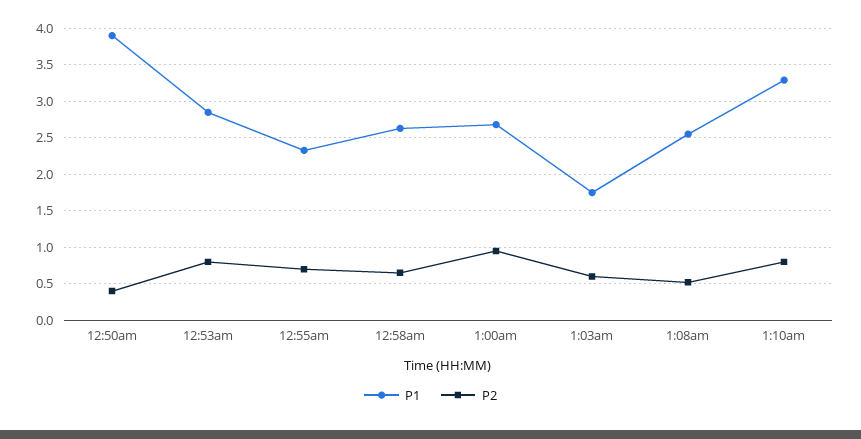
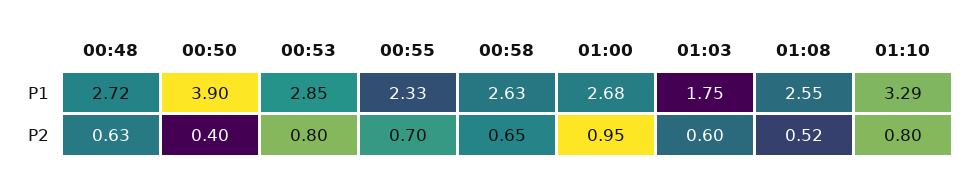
  {
    "P1": {
      "12:50am": 3.9,
      "12:53am": 2.85,
      "12:55am": 2.33,
      "12:58am": 2.63,
      "1:00am": 2.68,
      "1:03am": 1.75,
      "1:08am": 2.55,
-     "1:10am": 3.29
+     "1:10am": 3.29,
+     "00:48": 2.72
    },
    "P2": {
      "12:50am": 0.4,
      "12:53am": 0.8,
      "12:55am": 0.7,
      "12:58am": 0.65,
      "1:00am": 0.95,
      "1:03am": 0.6,
      "1:08am": 0.52,
-     "1:10am": 0.8
+     "1:10am": 0.8,
+     "00:48": 0.63
    }
  }

